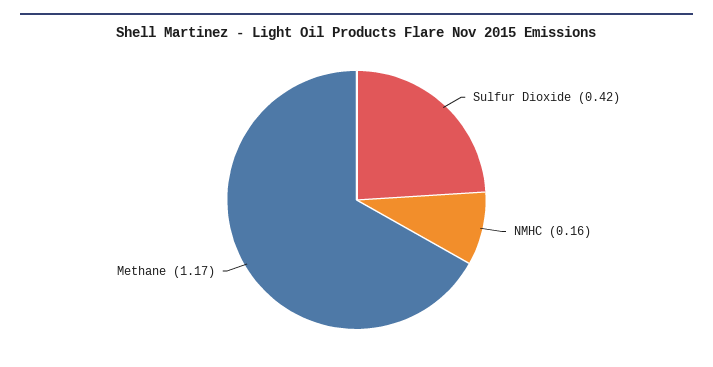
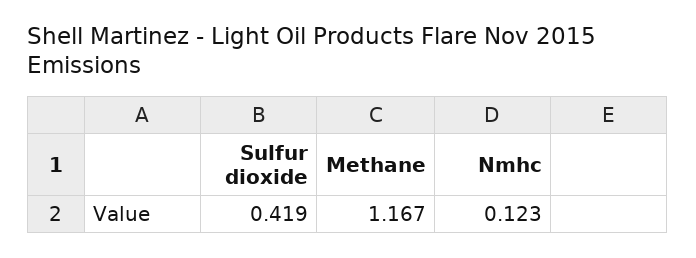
  {
    "Sulfur Dioxide": 0.419,
-   "NMHC": 0.16,
+   "NMHC": 0.123,
    "Methane": 1.167
  }

